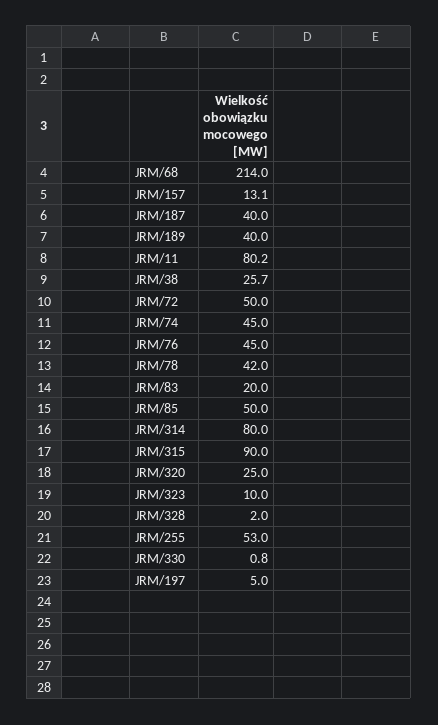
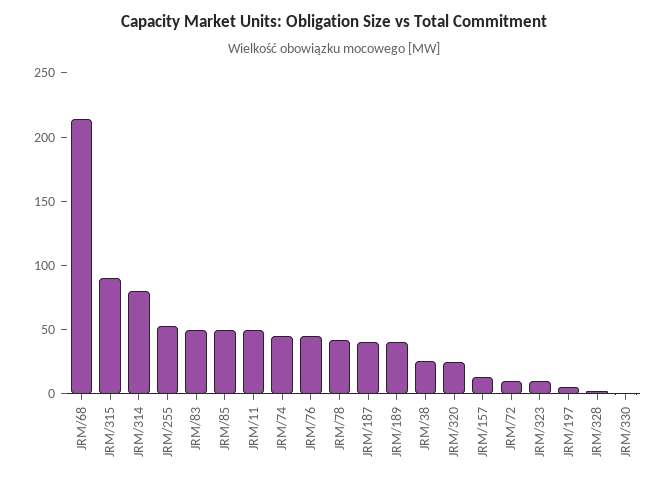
  {
    "JRM/68": 214,
    "JRM/157": 13.1,
    "JRM/187": 40,
    "JRM/189": 40,
-   "JRM/11": 80.2,
+   "JRM/11": 50,
    "JRM/38": 25.7,
-   "JRM/72": 50,
+   "JRM/72": 10,
    "JRM/74": 45,
    "JRM/76": 45,
    "JRM/78": 42,
-   "JRM/83": 20,
+   "JRM/83": 50,
    "JRM/85": 50,
    "JRM/314": 80,
    "JRM/315": 90,
    "JRM/320": 25,
    "JRM/323": 10,
    "JRM/328": 2,
    "JRM/255": 53,
    "JRM/330": 0.8,
    "JRM/197": 5
  }

